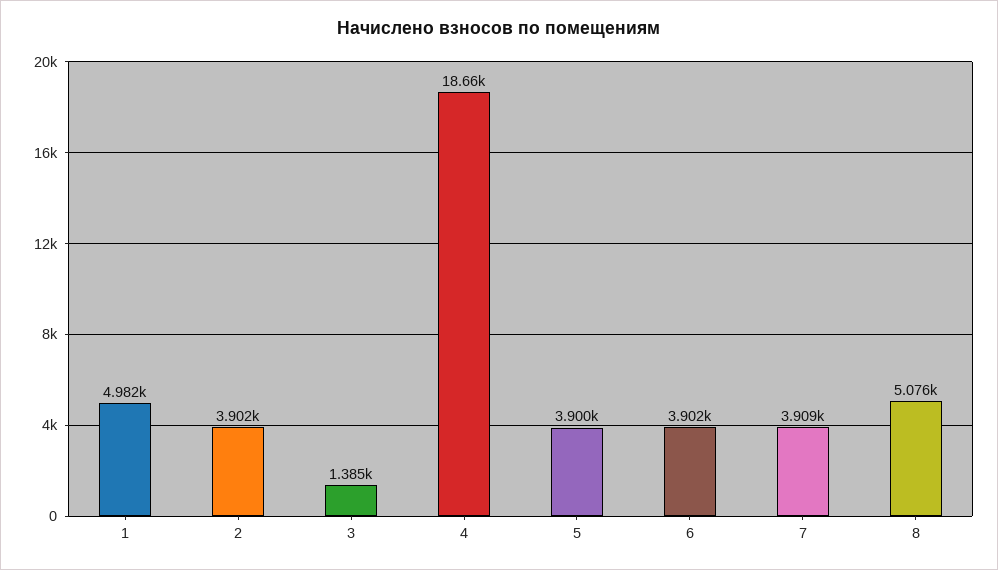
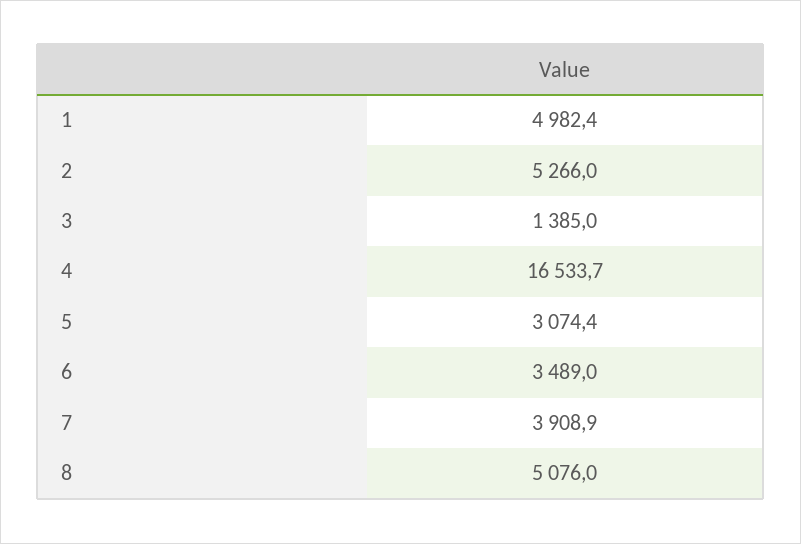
  {
    "1": 4982.4,
-   "2": 3902,
+   "2": 5266,
    "3": 1385,
-   "4": 18660,
+   "4": 16533.7,
-   "5": 3900,
+   "5": 3074.4,
-   "6": 3902,
+   "6": 3489,
    "7": 3908.9,
    "8": 5076
  }

